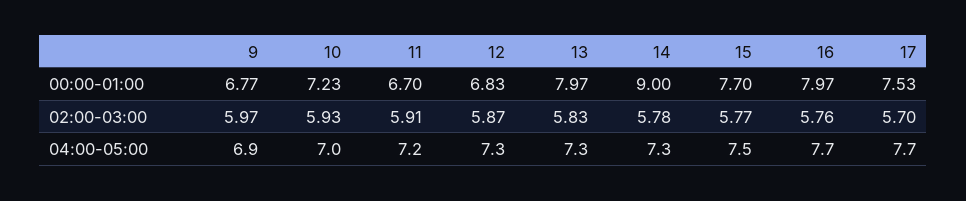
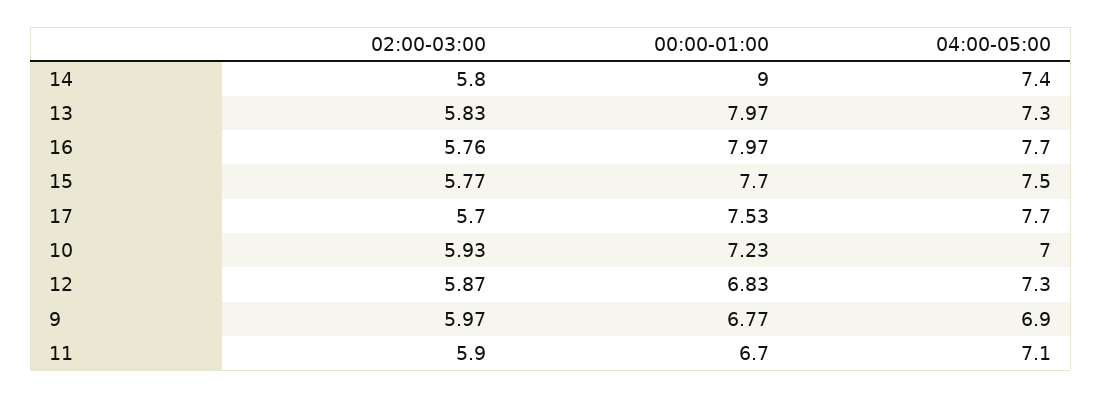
  {
    "9": {
      "00:00-01:00": 6.77,
      "02:00-03:00": 5.97,
      "04:00-05:00": 6.9
    },
    "10": {
      "00:00-01:00": 7.23,
      "02:00-03:00": 5.93,
      "04:00-05:00": 7
    },
    "11": {
      "00:00-01:00": 6.7,
-     "02:00-03:00": 5.91,
+     "02:00-03:00": 5.9,
-     "04:00-05:00": 7.2
+     "04:00-05:00": 7.1
    },
    "12": {
      "00:00-01:00": 6.83,
      "02:00-03:00": 5.87,
      "04:00-05:00": 7.3
    },
    "13": {
      "00:00-01:00": 7.97,
      "02:00-03:00": 5.83,
      "04:00-05:00": 7.3
    },
    "14": {
      "00:00-01:00": 9,
-     "02:00-03:00": 5.78,
+     "02:00-03:00": 5.8,
-     "04:00-05:00": 7.3
+     "04:00-05:00": 7.4
    },
    "15": {
      "00:00-01:00": 7.7,
      "02:00-03:00": 5.77,
      "04:00-05:00": 7.5
    },
    "16": {
      "00:00-01:00": 7.97,
      "02:00-03:00": 5.76,
      "04:00-05:00": 7.7
    },
    "17": {
      "00:00-01:00": 7.53,
      "02:00-03:00": 5.7,
      "04:00-05:00": 7.7
    }
  }

